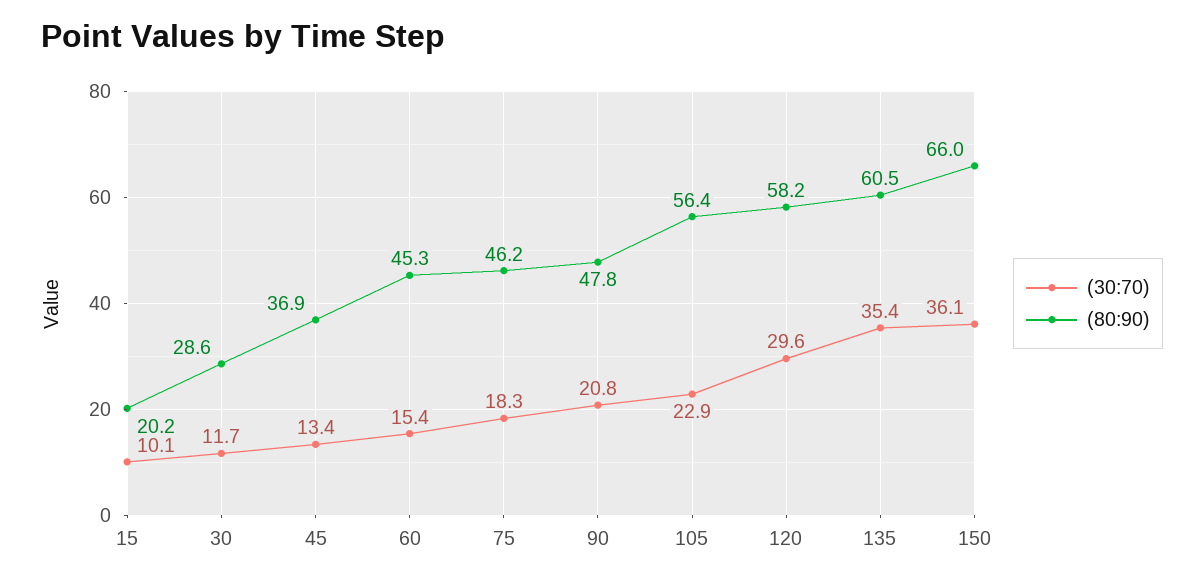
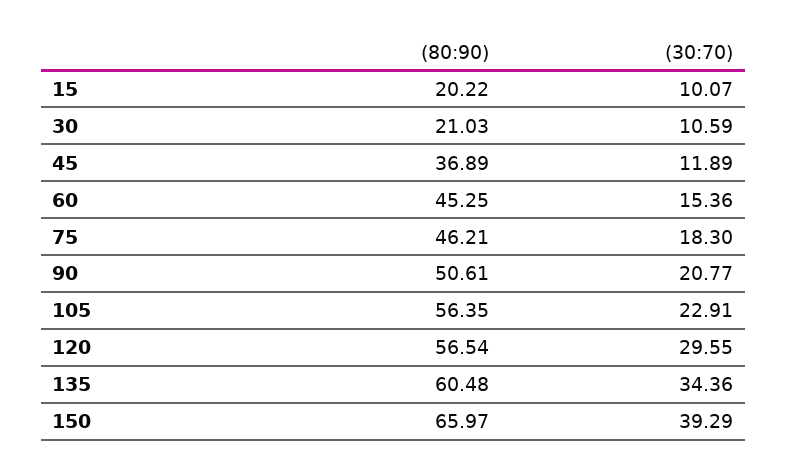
  {
    "(30:70)": {
      "15": 10.07,
-     "30": 11.7,
+     "30": 10.59,
-     "45": 13.4,
+     "45": 11.89,
      "60": 15.36,
      "75": 18.3,
      "90": 20.77,
      "105": 22.91,
      "120": 29.55,
-     "135": 35.4,
+     "135": 34.36,
-     "150": 36.1
+     "150": 39.29
    },
    "(80:90)": {
      "15": 20.22,
-     "30": 28.6,
+     "30": 21.03,
      "45": 36.89,
      "60": 45.25,
      "75": 46.21,
-     "90": 47.8,
+     "90": 50.61,
      "105": 56.35,
-     "120": 58.2,
+     "120": 56.54,
      "135": 60.48,
      "150": 65.97
    }
  }

